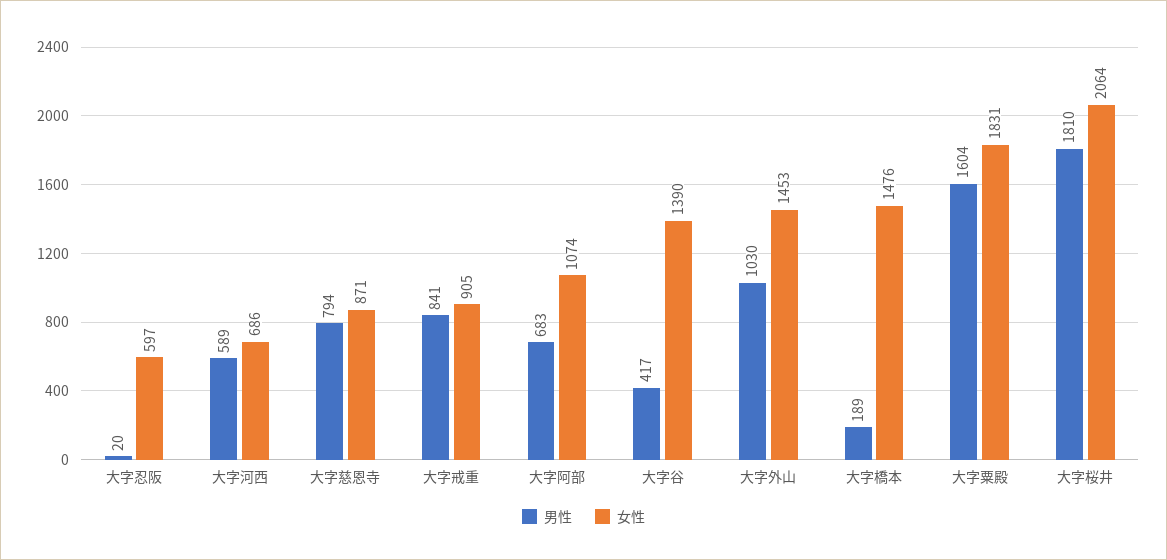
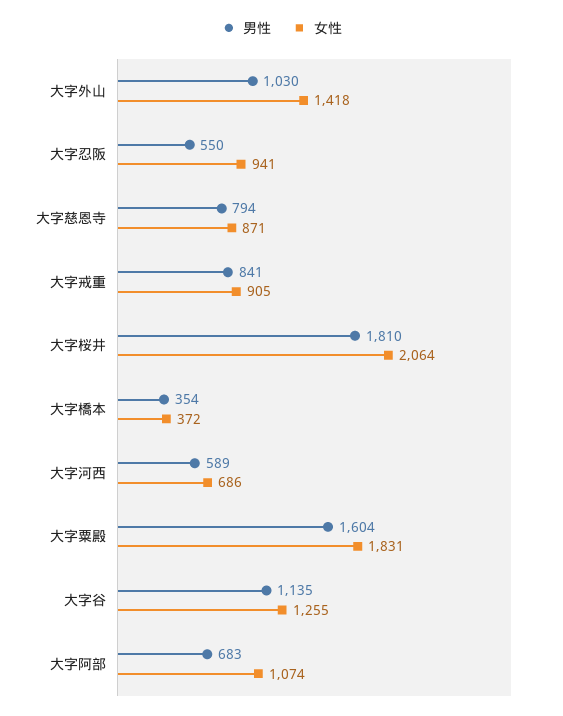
  {
    "男性": {
-     "大字忍阪": 20,
+     "大字忍阪": 550,
      "大字河西": 589,
      "大字慈恩寺": 794,
      "大字戒重": 841,
      "大字阿部": 683,
-     "大字谷": 417,
+     "大字谷": 1135,
      "大字外山": 1030,
-     "大字橋本": 189,
+     "大字橋本": 354,
      "大字粟殿": 1604,
      "大字桜井": 1810
    },
    "女性": {
-     "大字忍阪": 597,
+     "大字忍阪": 941,
      "大字河西": 686,
      "大字慈恩寺": 871,
      "大字戒重": 905,
      "大字阿部": 1074,
-     "大字谷": 1390,
+     "大字谷": 1255,
-     "大字外山": 1453,
+     "大字外山": 1418,
-     "大字橋本": 1476,
+     "大字橋本": 372,
      "大字粟殿": 1831,
      "大字桜井": 2064
    }
  }

